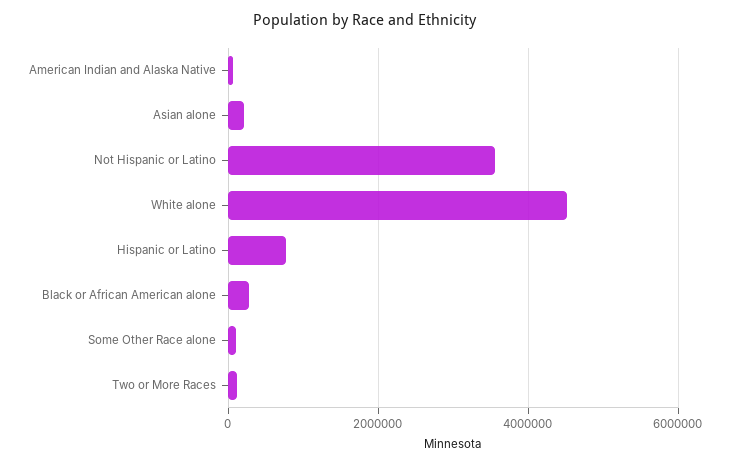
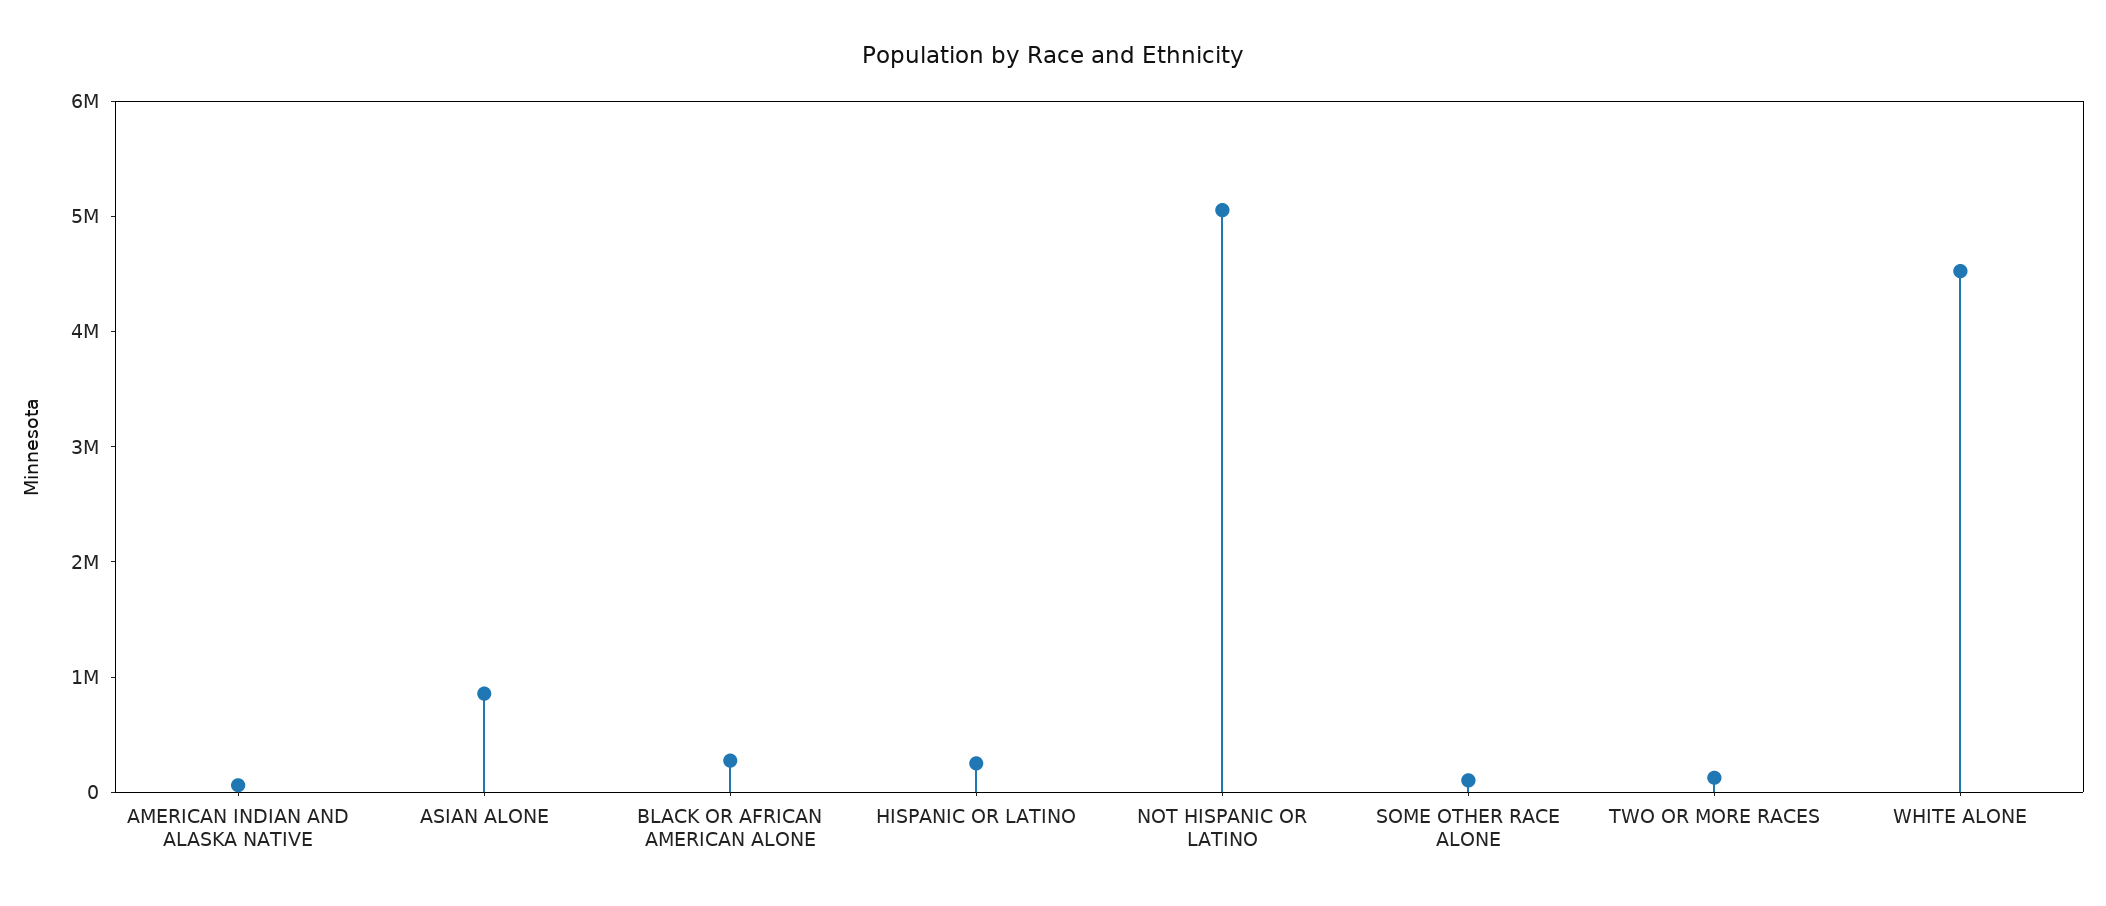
  {
    "American Indian and Alaska Native": 0,
-   "Asian alone": 200000,
+   "Asian alone": 800000,
-   "Not Hispanic or Latino": 3600000,
+   "Not Hispanic or Latino": 5000000,
    "White alone": 4600000,
-   "Hispanic or Latino": 800000,
+   "Hispanic or Latino": 200000,
    "Black or African American alone": 200000,
    "Some Other Race alone": 200000,
    "Two or More Races": 200000
  }

